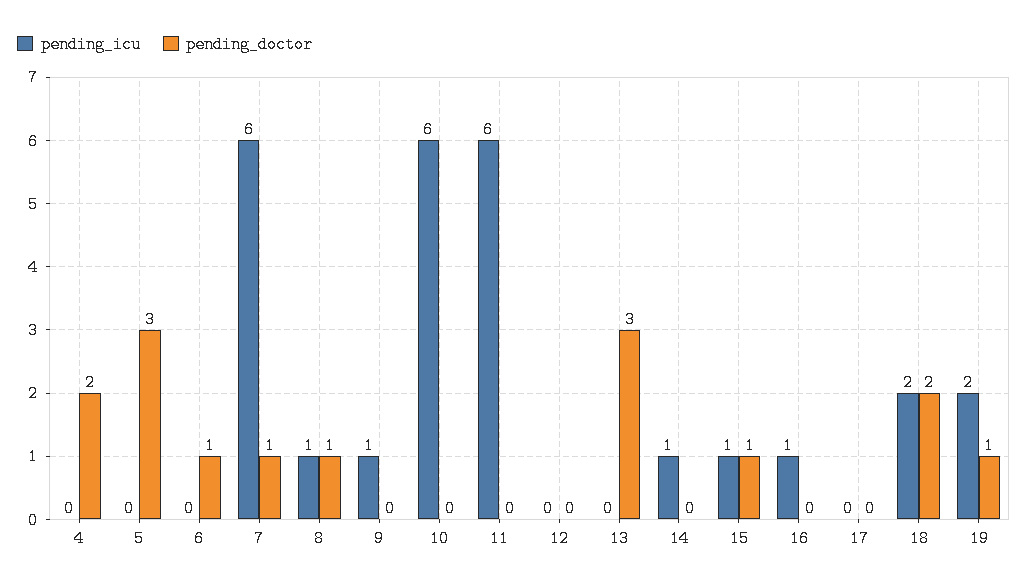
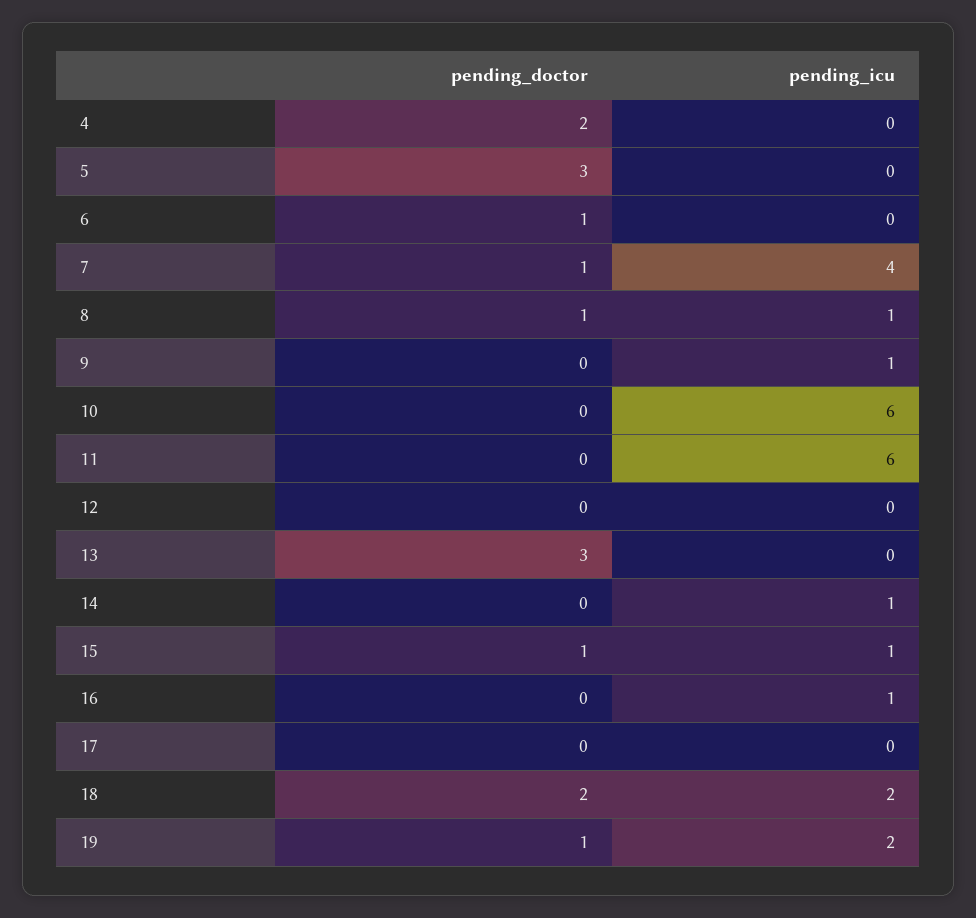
  {
    "pending_icu": {
      "4": 0,
      "5": 0,
      "6": 0,
-     "7": 6,
+     "7": 4,
      "8": 1,
      "9": 1,
      "10": 6,
      "11": 6,
      "12": 0,
      "13": 0,
      "14": 1,
      "15": 1,
      "16": 1,
      "17": 0,
      "18": 2,
      "19": 2
    },
    "pending_doctor": {
      "4": 2,
      "5": 3,
      "6": 1,
      "7": 1,
      "8": 1,
      "9": 0,
      "10": 0,
      "11": 0,
      "12": 0,
      "13": 3,
      "14": 0,
      "15": 1,
      "16": 0,
      "17": 0,
      "18": 2,
      "19": 1
    }
  }

